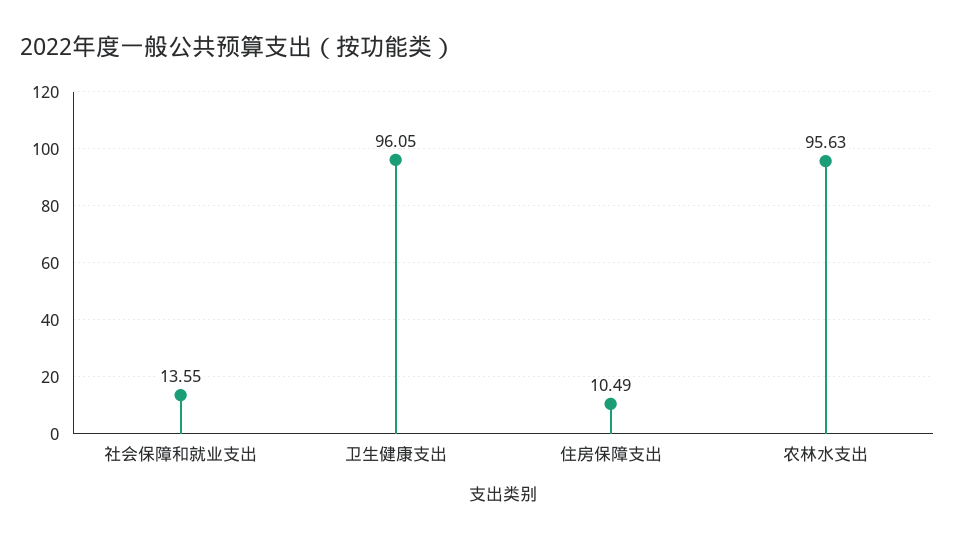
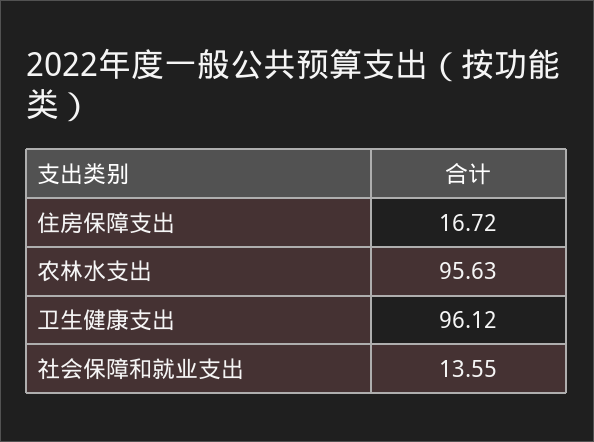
  {
    "社会保障和就业支出": 13.55,
-   "卫生健康支出": 96.05,
+   "卫生健康支出": 96.12,
-   "住房保障支出": 10.49,
+   "住房保障支出": 16.72,
    "农林水支出": 95.63
  }

